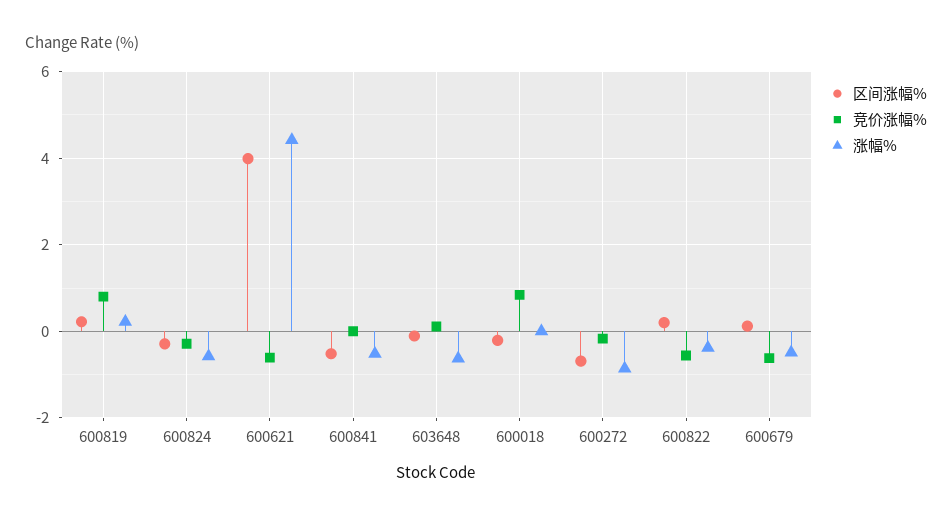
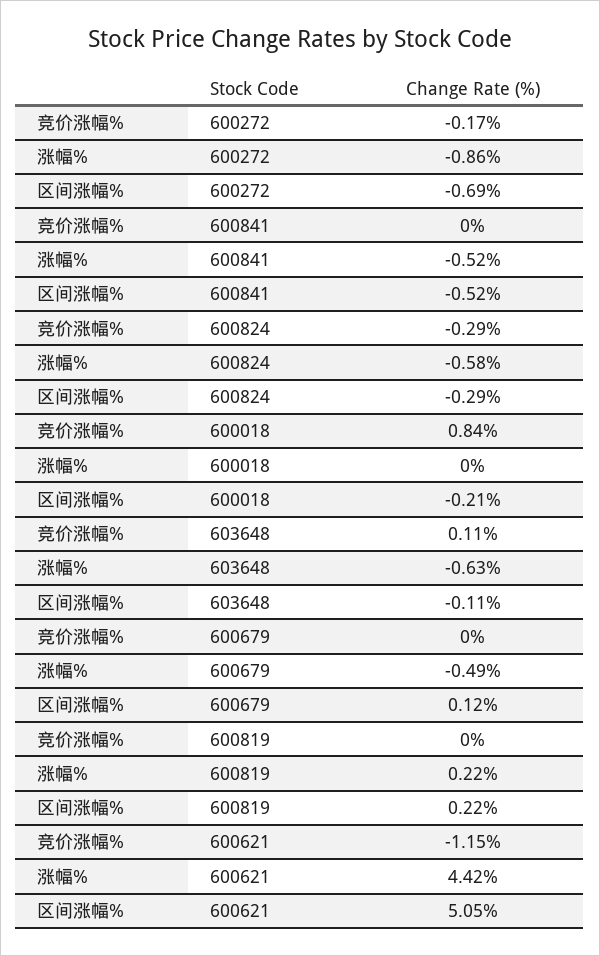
  {
    "区间涨幅%": {
      "600819": 0.22,
      "600824": -0.29,
-     "600621": 4,
+     "600621": 5.05,
      "600841": -0.52,
      "603648": -0.11,
      "600018": -0.21,
      "600272": -0.69,
-     "600822": 0.2,
      "600679": 0.12
    },
    "竞价涨幅%": {
-     "600819": 0.8,
+     "600819": 0,
      "600824": -0.29,
-     "600621": -0.6,
+     "600621": -1.15,
      "600841": 0,
      "603648": 0.11,
      "600018": 0.84,
      "600272": -0.17,
-     "600822": -0.6,
-     "600679": -0.6
+     "600679": 0
    },
    "涨幅%": {
      "600819": 0.22,
      "600824": -0.58,
      "600621": 4.42,
      "600841": -0.52,
      "603648": -0.63,
      "600018": 0,
      "600272": -0.86,
-     "600822": -0.4,
      "600679": -0.49
    }
  }

